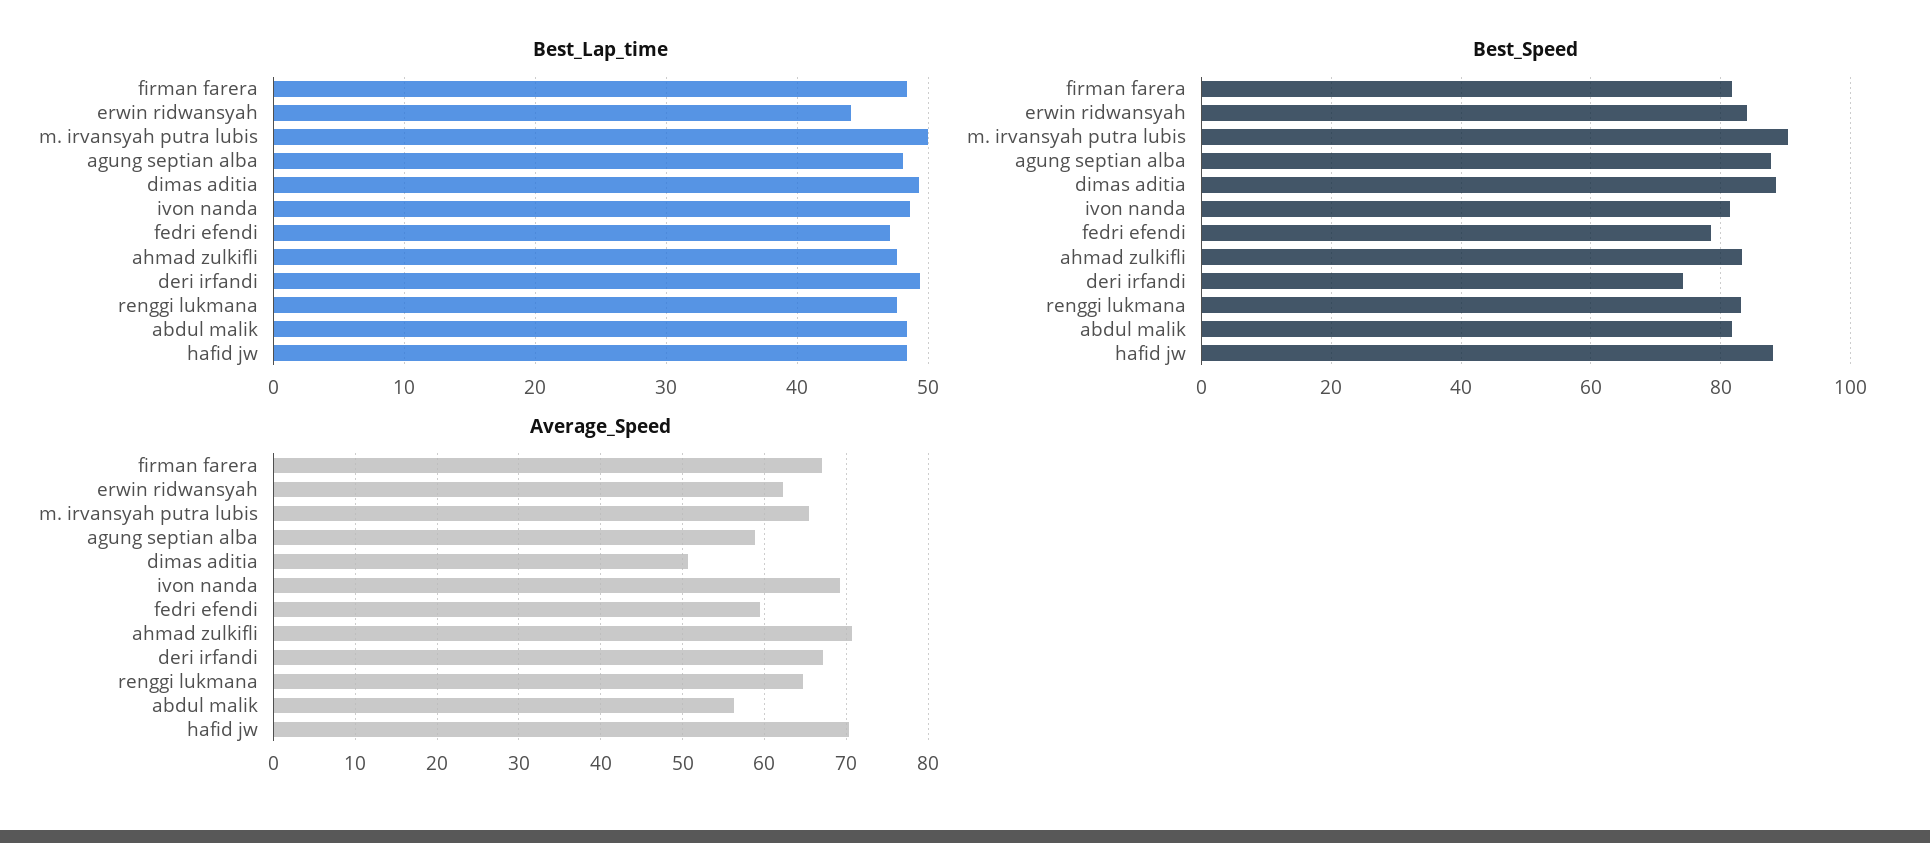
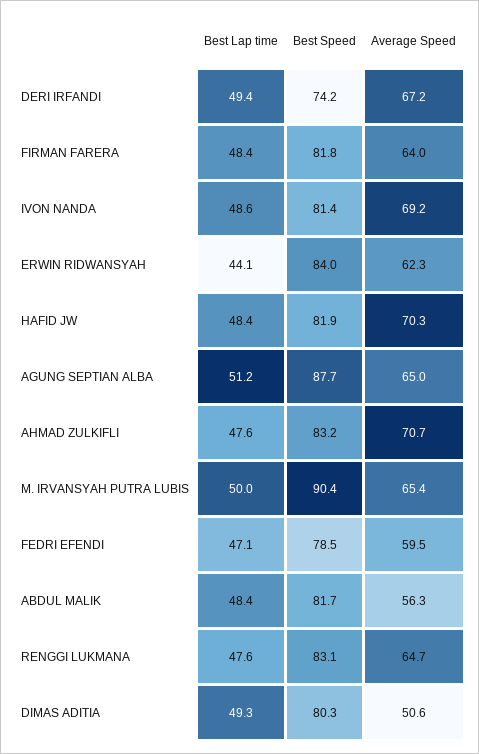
  {
    "Best_Lap_time": {
      "firman farera": 48.4,
      "erwin ridwansyah": 44.1,
      "m. irvansyah putra lubis": 50,
-     "agung septian alba": 48,
+     "agung septian alba": 51.2,
      "dimas aditia": 49.3,
      "ivon nanda": 48.6,
      "fedri efendi": 47.1,
      "ahmad zulkifli": 47.6,
      "deri irfandi": 49.4,
      "renggi lukmana": 47.6,
      "abdul malik": 48.4,
      "hafid jw": 48.4
    },
    "Best_Speed": {
      "firman farera": 81.8,
      "erwin ridwansyah": 84,
      "m. irvansyah putra lubis": 90.4,
      "agung septian alba": 87.7,
-     "dimas aditia": 88,
+     "dimas aditia": 80.3,
      "ivon nanda": 81.4,
      "fedri efendi": 78.5,
      "ahmad zulkifli": 83.2,
      "deri irfandi": 74.2,
      "renggi lukmana": 83.1,
      "abdul malik": 81.7,
-     "hafid jw": 88
+     "hafid jw": 81.9
    },
    "Average_Speed": {
-     "firman farera": 67,
+     "firman farera": 64,
      "erwin ridwansyah": 62.3,
      "m. irvansyah putra lubis": 65.4,
-     "agung septian alba": 59,
+     "agung septian alba": 65,
      "dimas aditia": 50.6,
      "ivon nanda": 69.2,
      "fedri efendi": 59.5,
      "ahmad zulkifli": 70.7,
      "deri irfandi": 67.2,
      "renggi lukmana": 64.7,
      "abdul malik": 56.3,
      "hafid jw": 70.3
    }
  }

